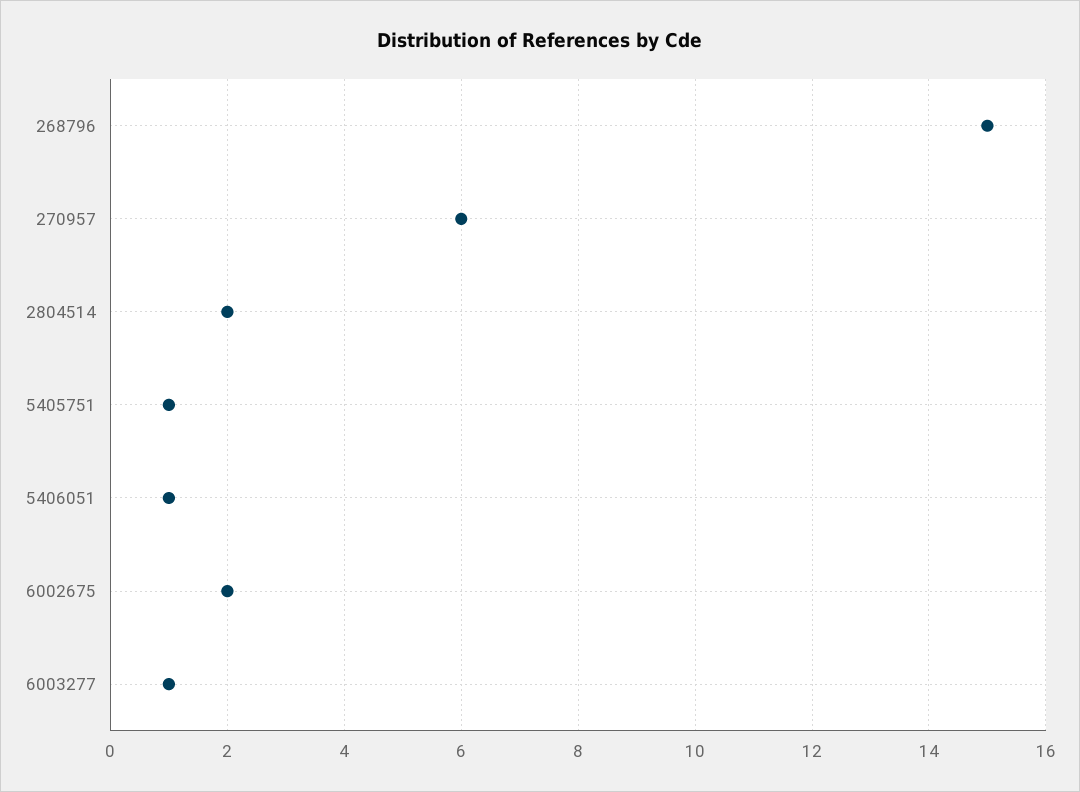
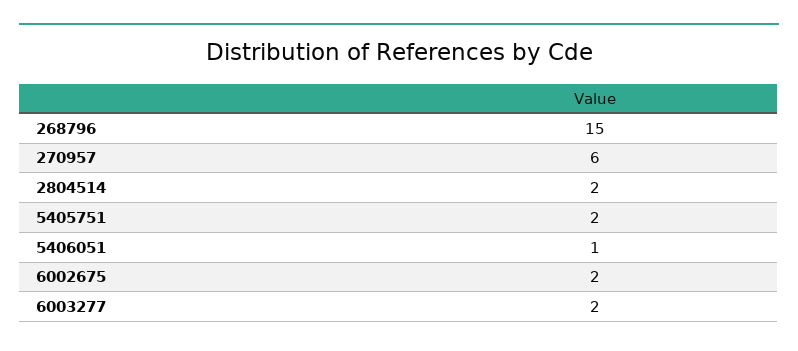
  {
    "268796": 15,
    "270957": 6,
    "2804514": 2,
-   "5405751": 1,
+   "5405751": 2,
    "5406051": 1,
    "6002675": 2,
-   "6003277": 1
+   "6003277": 2
  }

